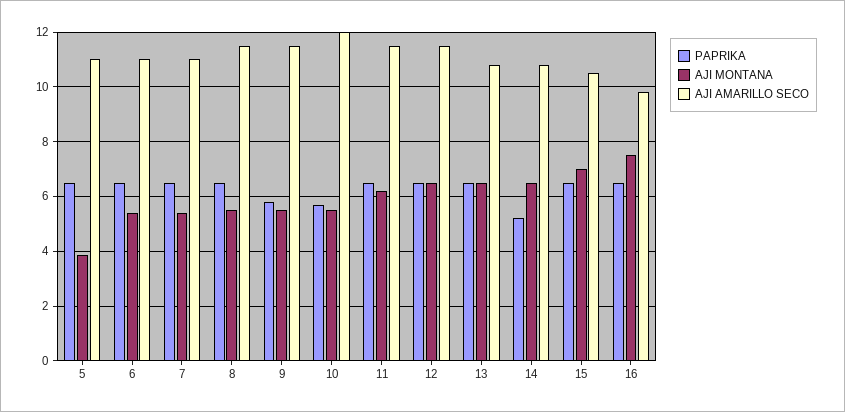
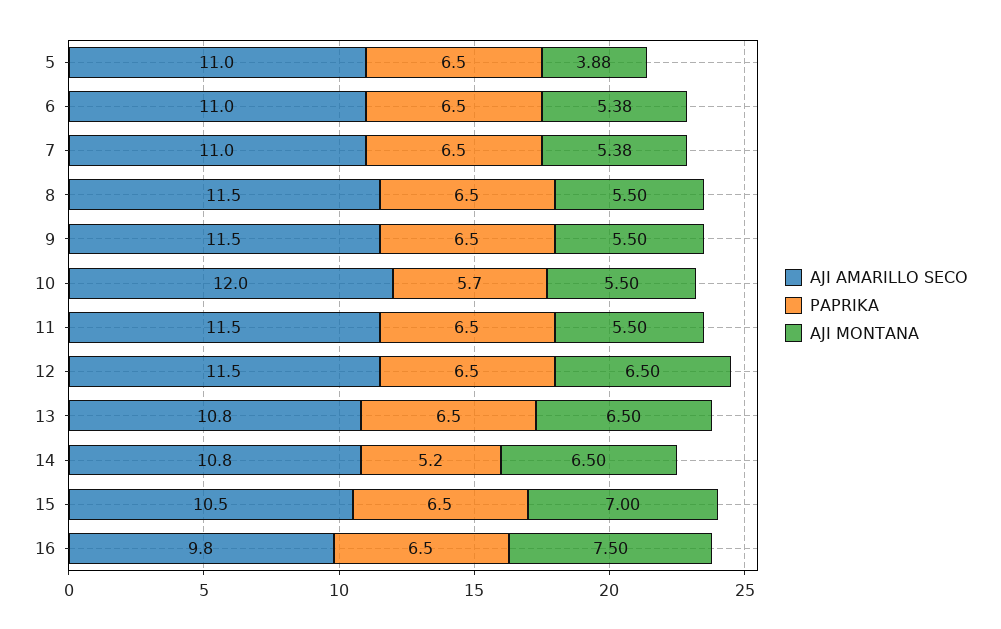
  {
    "PAPRIKA": {
      "5": 6.5,
      "6": 6.5,
      "7": 6.5,
      "8": 6.5,
-     "9": 5.75,
+     "9": 6.5,
      "10": 5.7,
      "11": 6.5,
      "12": 6.5,
      "13": 6.5,
      "14": 5.2,
      "15": 6.5,
      "16": 6.5
    },
    "AJI MONTANA": {
      "5": 3.88,
      "6": 5.38,
      "7": 5.38,
      "8": 5.5,
      "9": 5.5,
      "10": 5.5,
-     "11": 6.25,
+     "11": 5.5,
      "12": 6.5,
      "13": 6.5,
      "14": 6.5,
      "15": 7,
      "16": 7.5
    },
    "AJI AMARILLO SECO": {
      "5": 11,
      "6": 11,
      "7": 11,
      "8": 11.5,
      "9": 11.5,
      "10": 12,
      "11": 11.5,
      "12": 11.5,
      "13": 10.8,
      "14": 10.8,
      "15": 10.5,
      "16": 9.8
    }
  }

